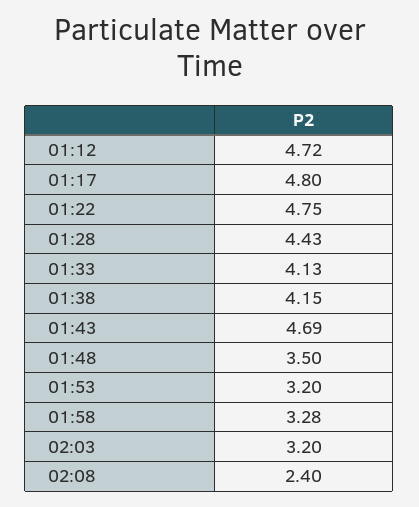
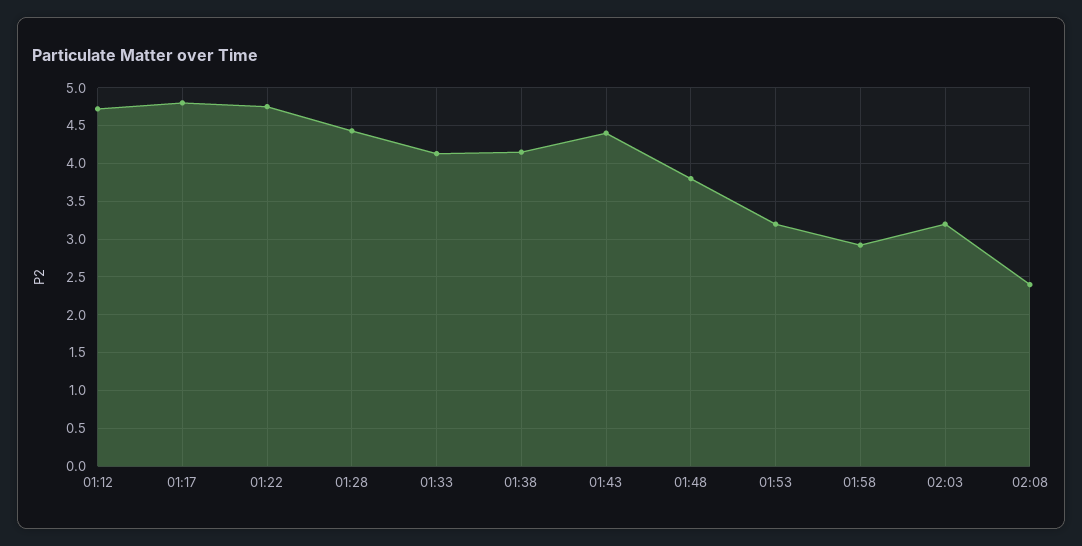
  {
    "01:12": 4.72,
    "01:17": 4.8,
    "01:22": 4.75,
    "01:28": 4.43,
    "01:33": 4.13,
    "01:38": 4.15,
-   "01:43": 4.69,
+   "01:43": 4.4,
-   "01:48": 3.5,
+   "01:48": 3.8,
    "01:53": 3.2,
-   "01:58": 3.28,
+   "01:58": 2.9,
    "02:03": 3.2,
    "02:08": 2.4
  }

